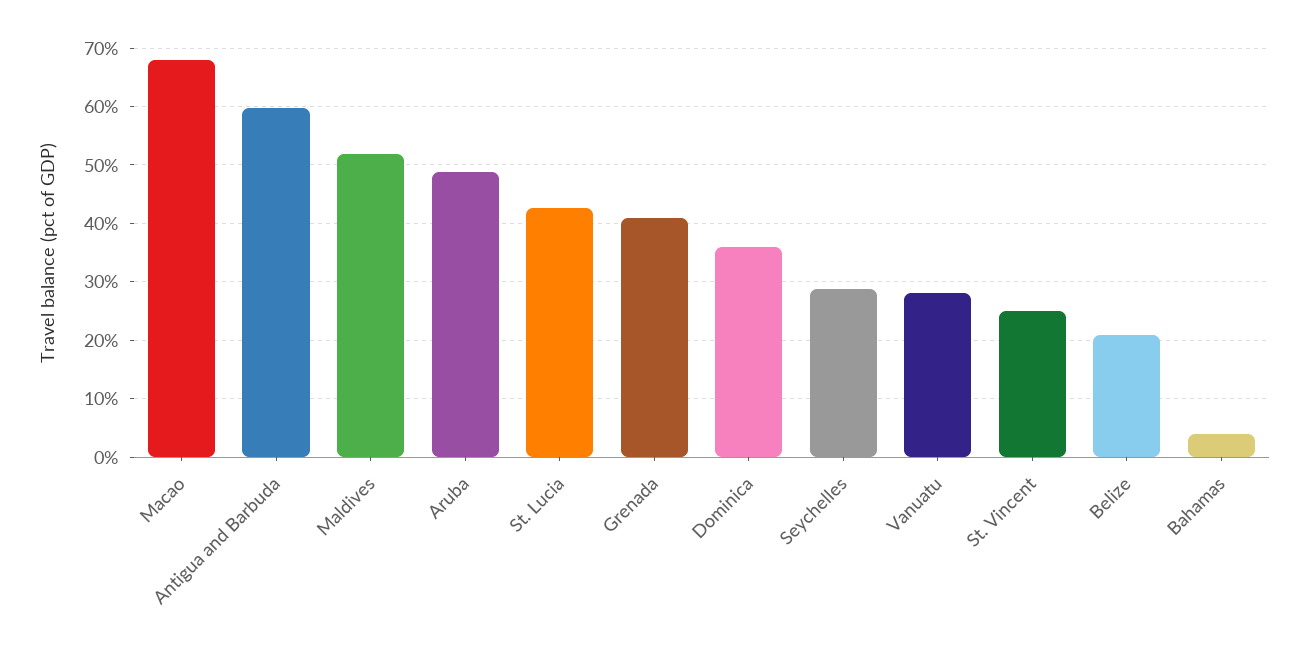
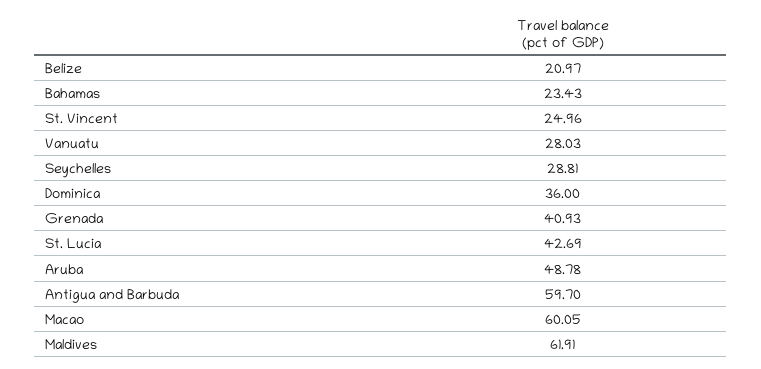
  {
-   "Macao": 68,
+   "Macao": 60.05,
    "Antigua and Barbuda": 59.7,
-   "Maldives": 52,
+   "Maldives": 61.91,
    "Aruba": 48.78,
    "St. Lucia": 42.69,
    "Grenada": 40.93,
    "Dominica": 36,
    "Seychelles": 28.81,
    "Vanuatu": 28.03,
    "St. Vincent": 24.96,
    "Belize": 20.97,
-   "Bahamas": 4
+   "Bahamas": 23.43
  }

